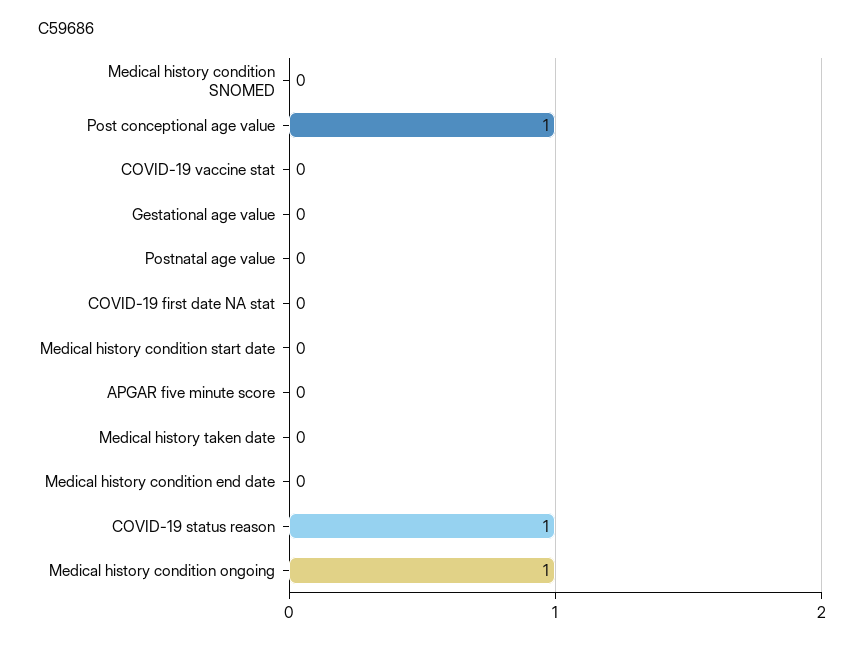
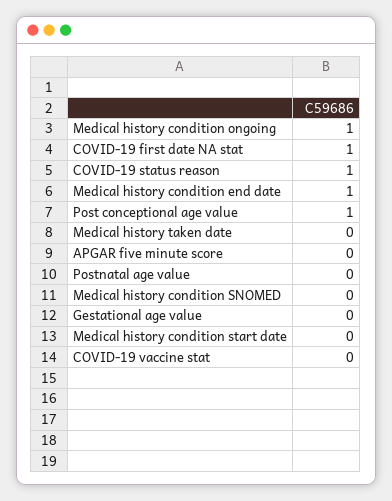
  {
    "Medical history condition SNOMED": 0,
    "Post conceptional age value": 1,
    "COVID-19 vaccine stat": 0,
    "Gestational age value": 0,
    "Postnatal age value": 0,
-   "COVID-19 first date NA stat": 0,
+   "COVID-19 first date NA stat": 1,
    "Medical history condition start date": 0,
    "APGAR five minute score": 0,
    "Medical history taken date": 0,
-   "Medical history condition end date": 0,
+   "Medical history condition end date": 1,
    "COVID-19 status reason": 1,
    "Medical history condition ongoing": 1
  }

